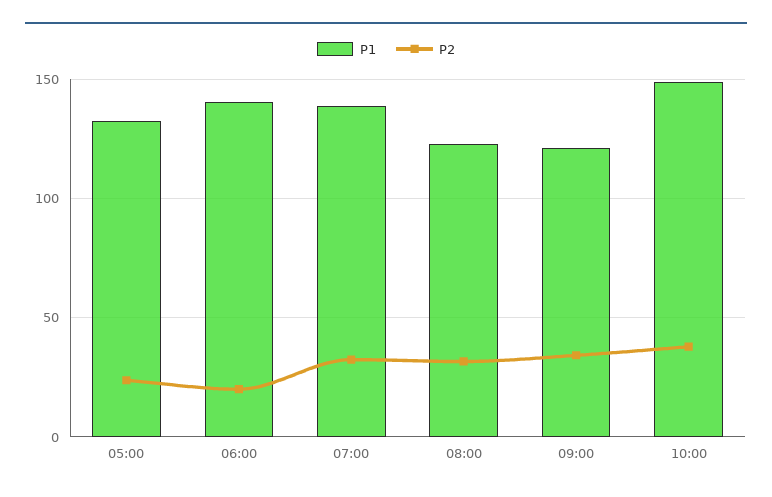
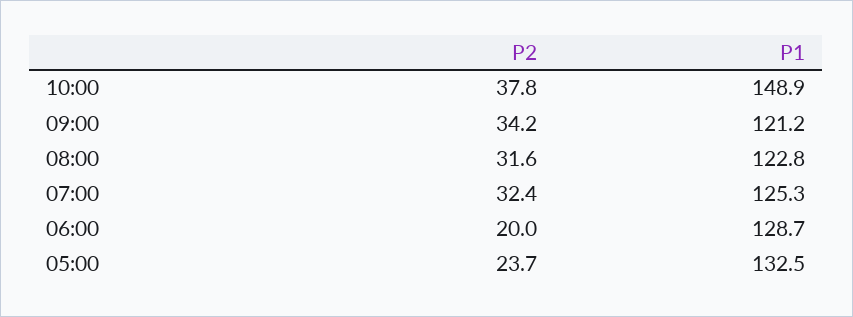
  {
    "P1": {
      "05:00": 132.5,
-     "06:00": 140,
+     "06:00": 128.7,
-     "07:00": 140,
+     "07:00": 125.3,
      "08:00": 122.8,
      "09:00": 121.2,
      "10:00": 148.9
    },
    "P2": {
      "05:00": 23.7,
      "06:00": 20,
      "07:00": 32.4,
      "08:00": 31.6,
      "09:00": 34.2,
      "10:00": 37.8
    }
  }

